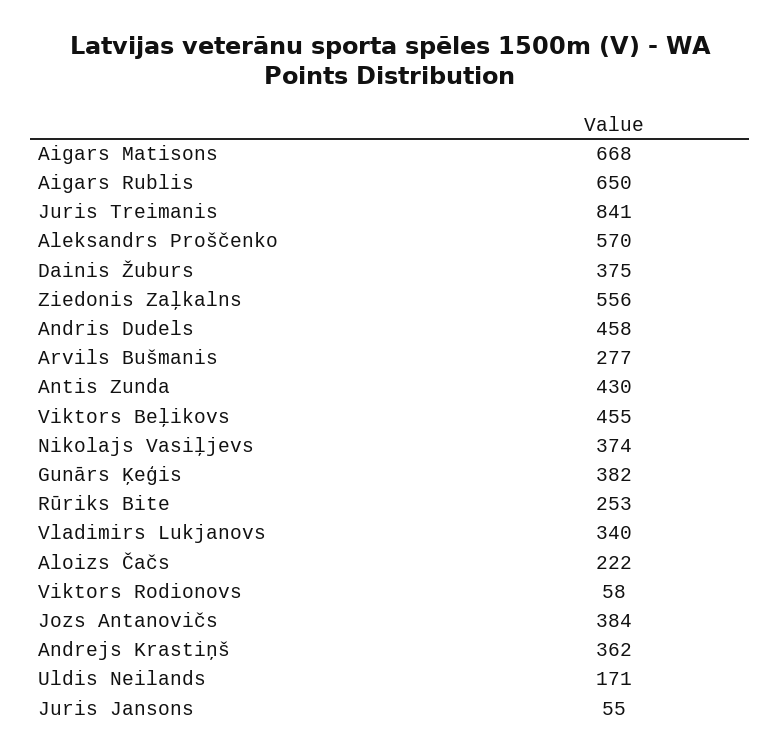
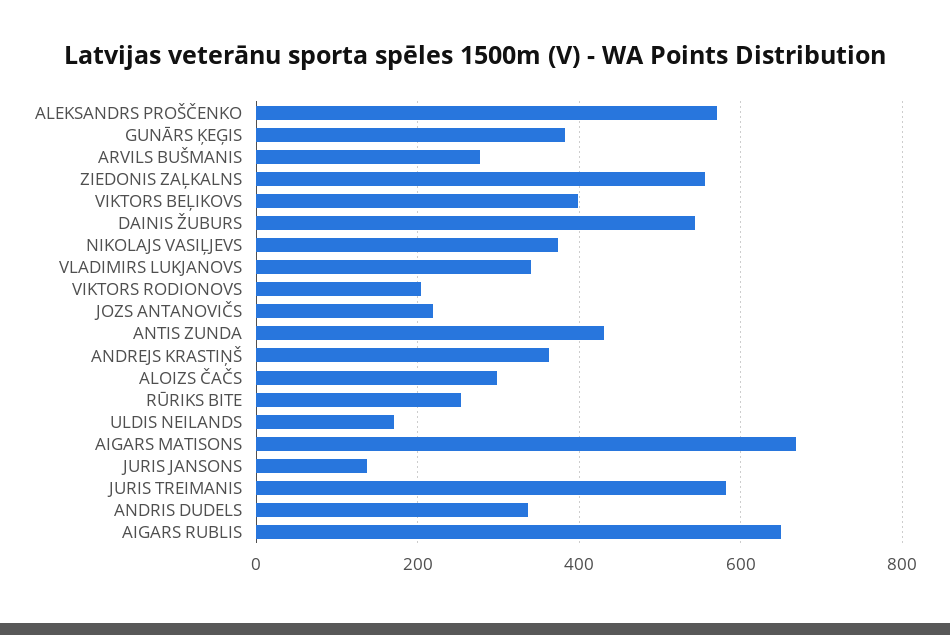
  {
    "Aigars Matisons": 668,
    "Aigars Rublis": 650,
-   "Juris Treimanis": 841,
+   "Juris Treimanis": 580,
    "Aleksandrs Proščenko": 570,
-   "Dainis Žuburs": 375,
+   "Dainis Žuburs": 540,
    "Ziedonis Zaļkalns": 556,
-   "Andris Dudels": 458,
+   "Andris Dudels": 340,
    "Arvils Bušmanis": 277,
    "Antis Zunda": 430,
-   "Viktors Beļikovs": 455,
+   "Viktors Beļikovs": 400,
    "Nikolajs Vasiļjevs": 374,
    "Gunārs Ķeģis": 382,
    "Rūriks Bite": 253,
    "Vladimirs Lukjanovs": 340,
-   "Aloizs Čačs": 222,
+   "Aloizs Čačs": 300,
-   "Viktors Rodionovs": 58,
+   "Viktors Rodionovs": 200,
-   "Jozs Antanovičs": 384,
+   "Jozs Antanovičs": 220,
    "Andrejs Krastiņš": 362,
    "Uldis Neilands": 171,
-   "Juris Jansons": 55
+   "Juris Jansons": 140
  }

